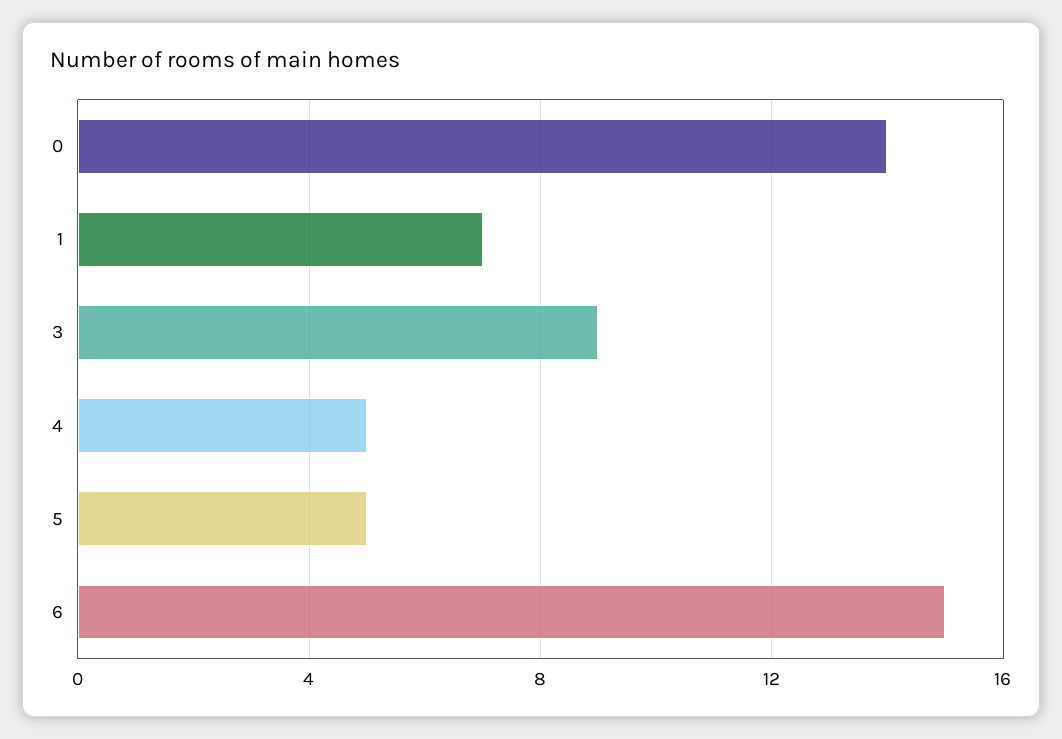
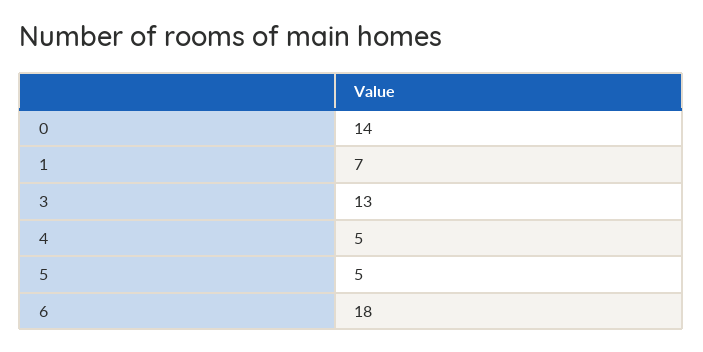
  {
    "0": 14,
    "1": 7,
-   "3": 9,
+   "3": 13,
    "4": 5,
    "5": 5,
-   "6": 15
+   "6": 18
  }

